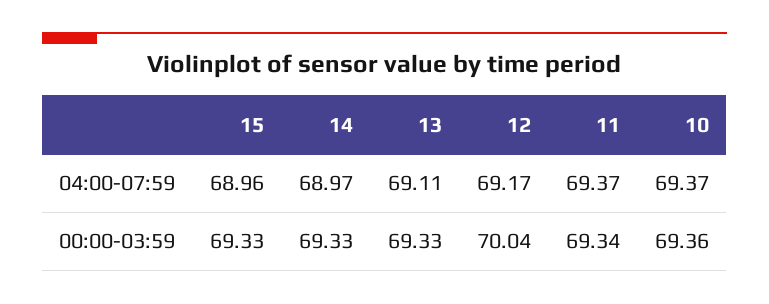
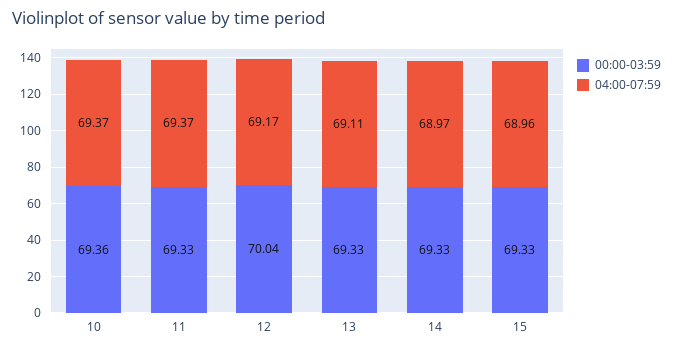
  {
    "04:00-07:59": {
      "15": 68.96,
      "14": 68.97,
      "13": 69.11,
      "12": 69.17,
      "11": 69.37,
      "10": 69.37
    },
    "00:00-03:59": {
      "15": 69.33,
      "14": 69.33,
      "13": 69.33,
      "12": 70.04,
-     "11": 69.34,
+     "11": 69.33,
      "10": 69.36
    }
  }

